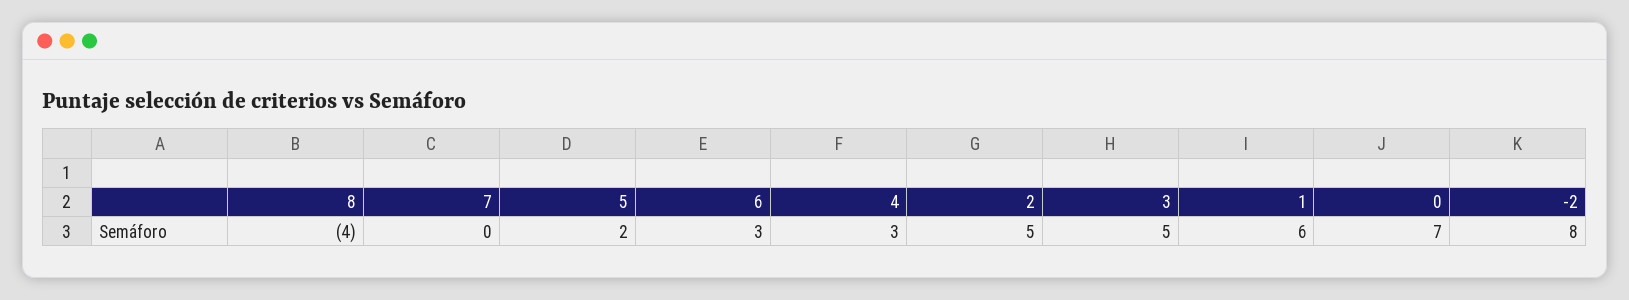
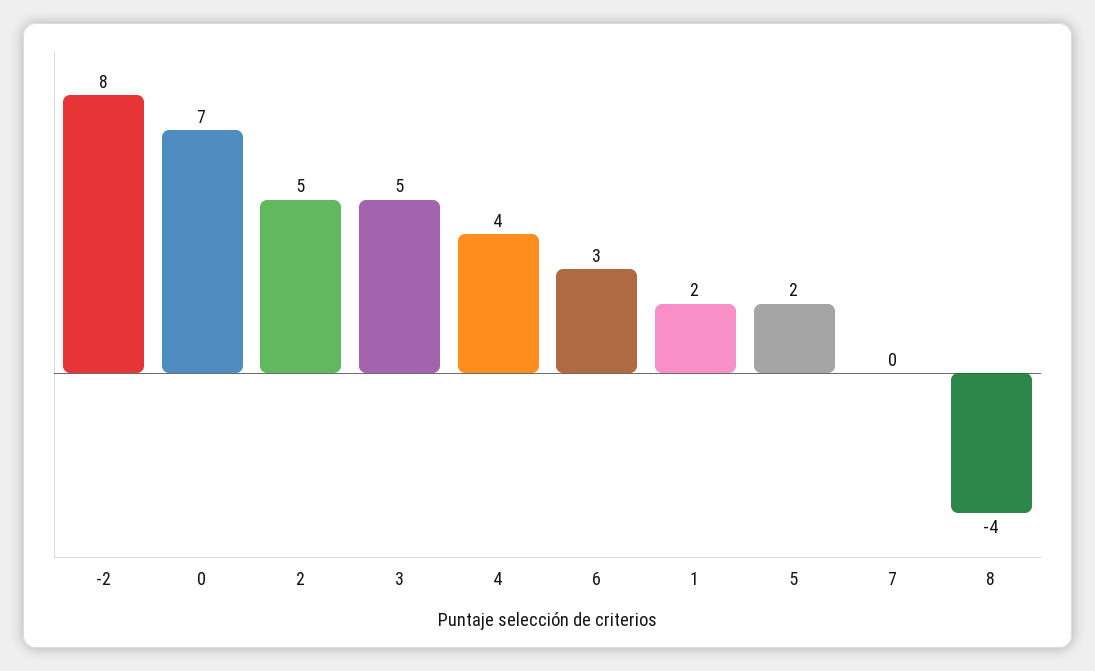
  {
    "8": -4,
    "7": 0,
    "5": 2,
    "6": 3,
-   "4": 3,
+   "4": 4,
    "2": 5,
    "3": 5,
-   "1": 6,
+   "1": 2,
    "0": 7,
    "-2": 8
  }

